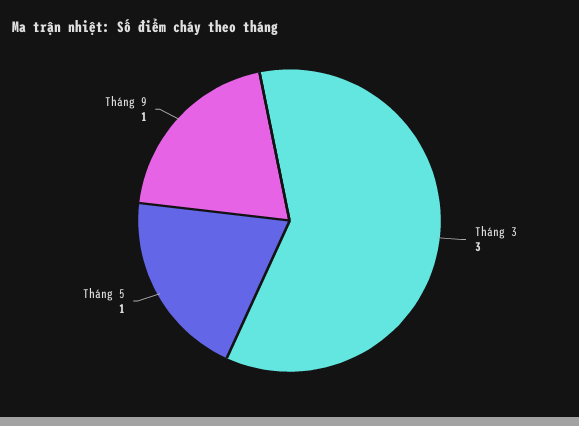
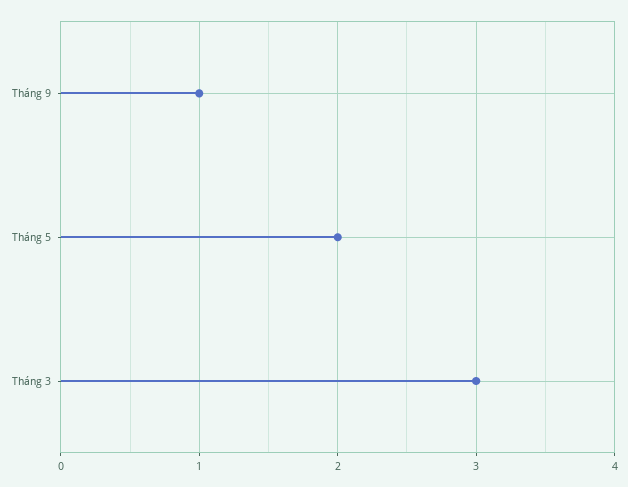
  {
    "Tháng 3": 3,
-   "Tháng 5": 1,
+   "Tháng 5": 2,
    "Tháng 9": 1
  }

